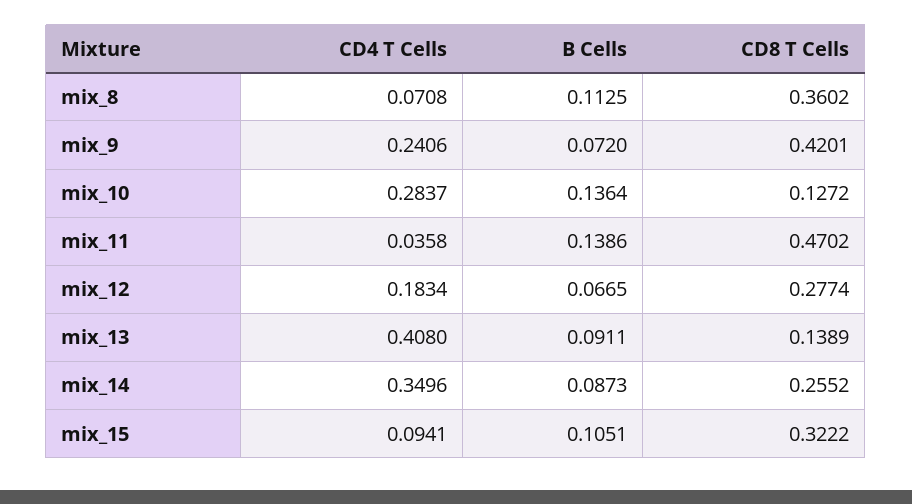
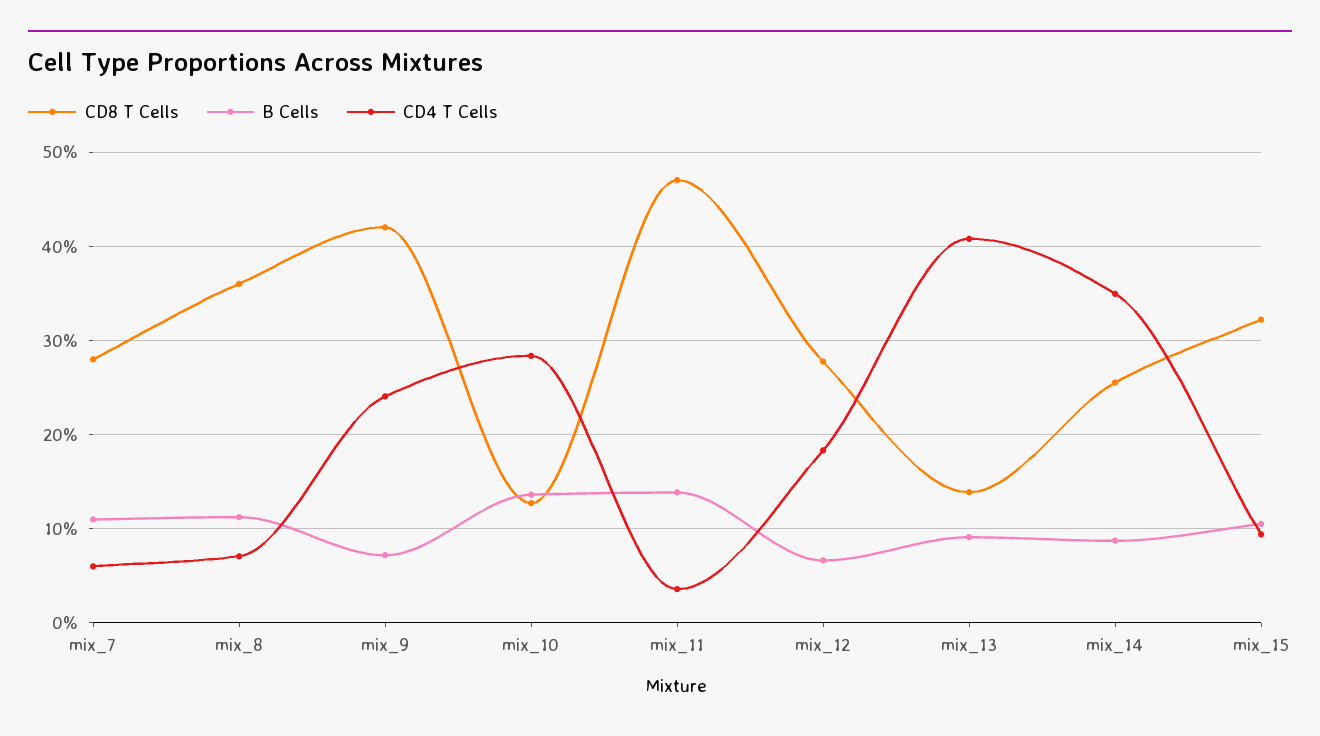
  {
    "CD4 T Cells": {
      "mix_8": 0.0708,
      "mix_9": 0.2406,
      "mix_10": 0.2837,
      "mix_11": 0.0358,
      "mix_12": 0.1834,
      "mix_13": 0.408,
      "mix_14": 0.3496,
-     "mix_15": 0.0941
+     "mix_15": 0.0941,
+     "mix_7": 0.06
    },
    "B Cells": {
      "mix_8": 0.1125,
      "mix_9": 0.072,
      "mix_10": 0.1364,
      "mix_11": 0.1386,
      "mix_12": 0.0665,
      "mix_13": 0.0911,
      "mix_14": 0.0873,
-     "mix_15": 0.1051
+     "mix_15": 0.1051,
+     "mix_7": 0.11
    },
    "CD8 T Cells": {
      "mix_8": 0.3602,
      "mix_9": 0.4201,
      "mix_10": 0.1272,
      "mix_11": 0.4702,
      "mix_12": 0.2774,
      "mix_13": 0.1389,
      "mix_14": 0.2552,
-     "mix_15": 0.3222
+     "mix_15": 0.3222,
+     "mix_7": 0.28
    }
  }

